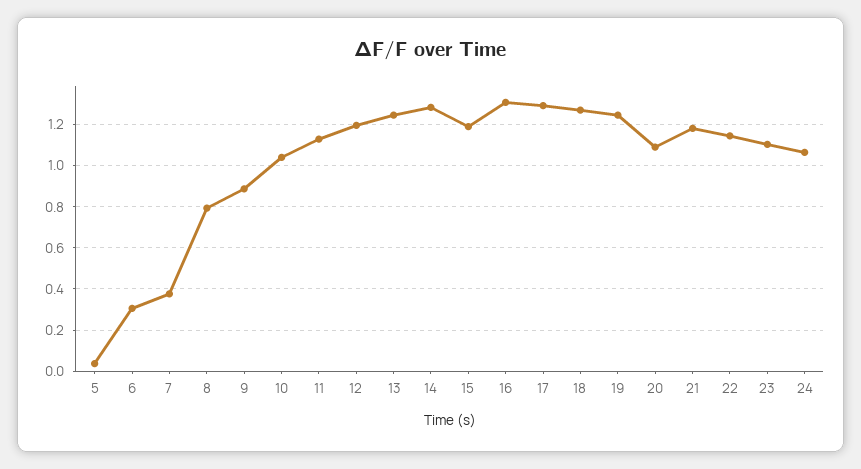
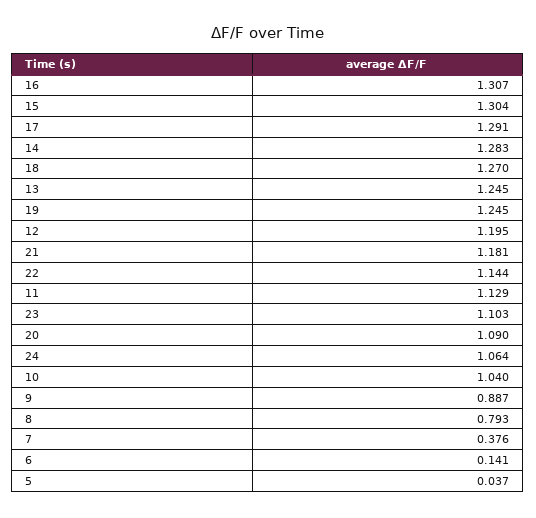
  {
    "5": 0.037,
-   "6": 0.3,
+   "6": 0.141,
    "7": 0.376,
    "8": 0.793,
    "9": 0.887,
    "10": 1.04,
    "11": 1.129,
    "12": 1.195,
    "13": 1.245,
    "14": 1.283,
-   "15": 1.2,
+   "15": 1.304,
    "16": 1.307,
    "17": 1.291,
    "18": 1.27,
    "19": 1.245,
    "20": 1.09,
    "21": 1.181,
    "22": 1.144,
    "23": 1.103,
    "24": 1.064
  }

